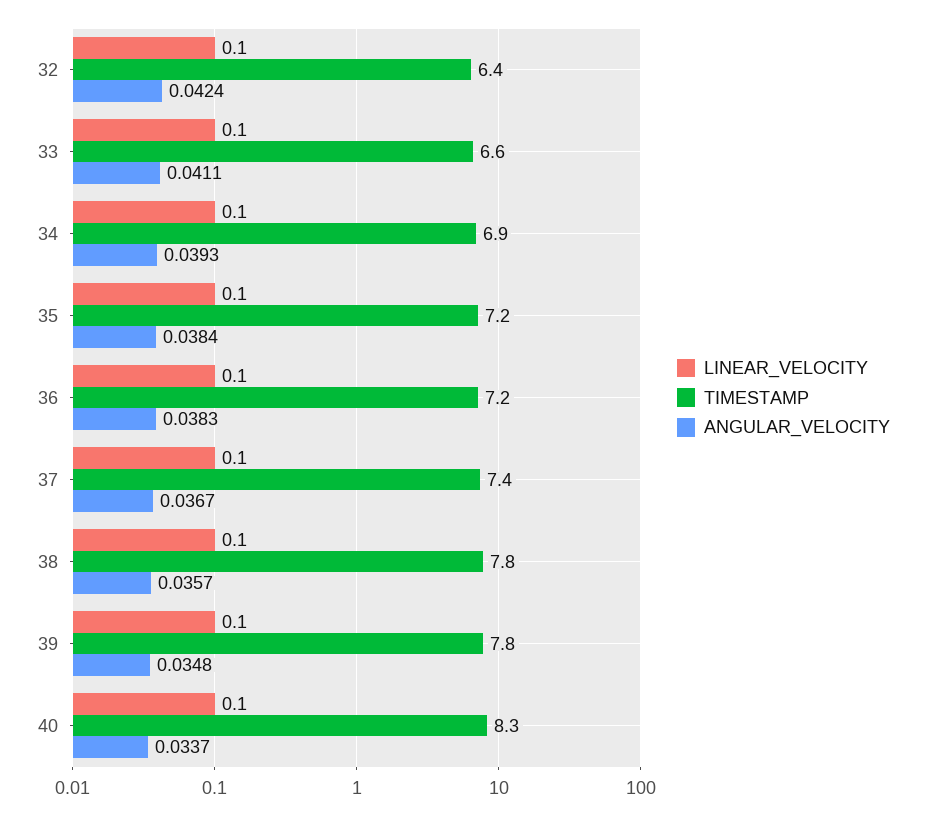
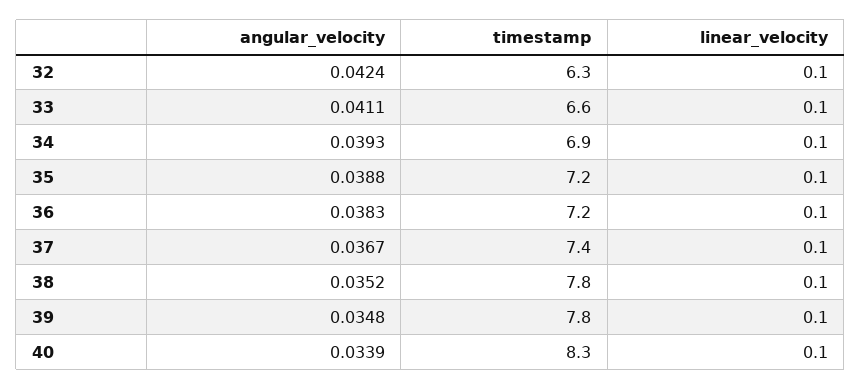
  {
    "LINEAR_VELOCITY": {
      "32": 0.1,
      "33": 0.1,
      "34": 0.1,
      "35": 0.1,
      "36": 0.1,
      "37": 0.1,
      "38": 0.1,
      "39": 0.1,
      "40": 0.1
    },
    "TIMESTAMP": {
-     "32": 6.4,
+     "32": 6.3,
      "33": 6.6,
      "34": 6.9,
      "35": 7.2,
      "36": 7.2,
      "37": 7.4,
      "38": 7.8,
      "39": 7.8,
      "40": 8.3
    },
    "ANGULAR_VELOCITY": {
      "32": 0.0424,
      "33": 0.0411,
      "34": 0.0393,
-     "35": 0.0384,
+     "35": 0.0388,
      "36": 0.0383,
      "37": 0.0367,
-     "38": 0.0357,
+     "38": 0.0352,
      "39": 0.0348,
-     "40": 0.0337
+     "40": 0.0339
    }
  }

